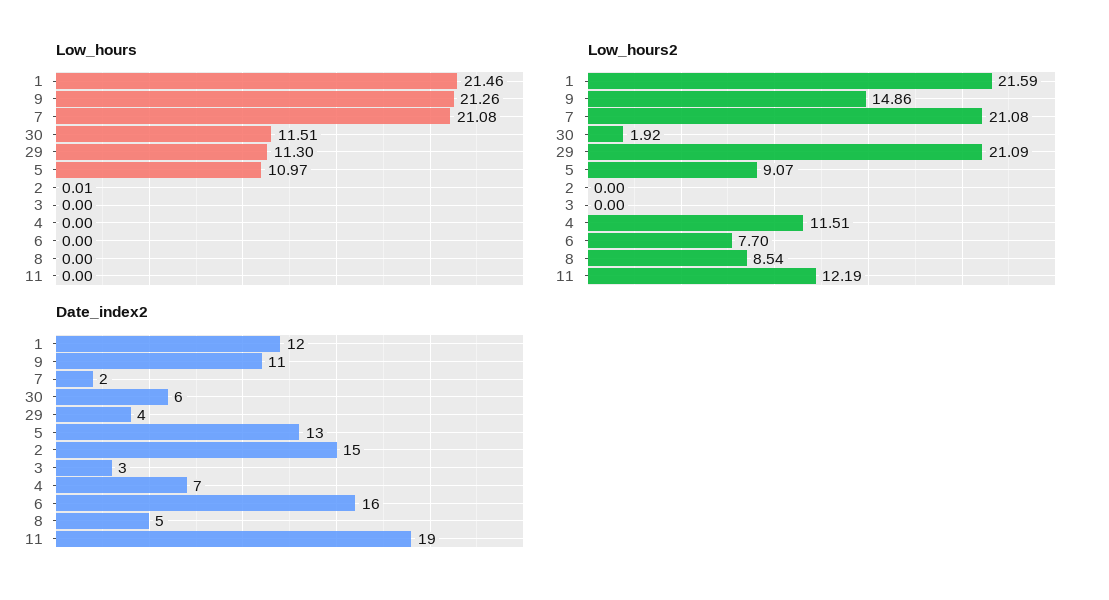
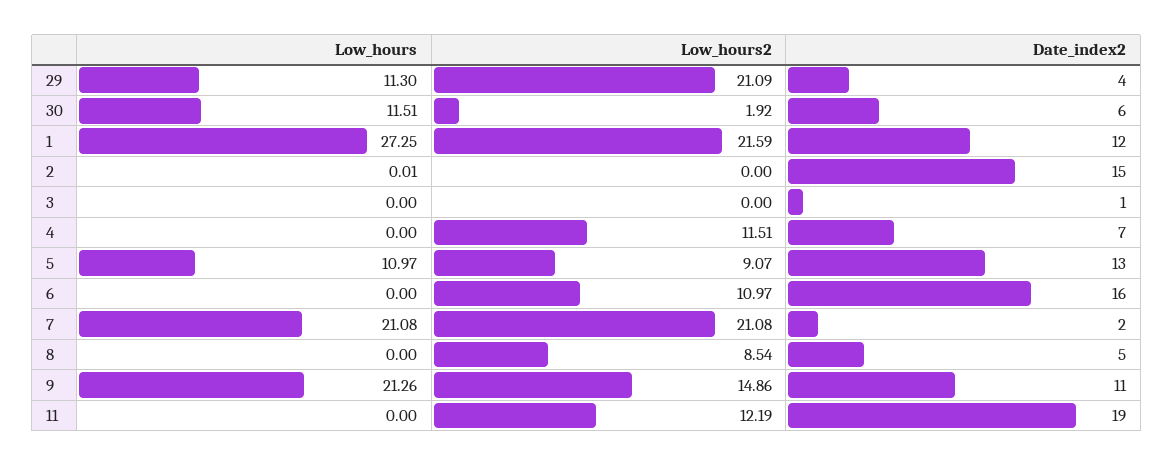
  {
    "Low_hours": {
-     "1": 21.46,
+     "1": 27.25,
      "9": 21.26,
      "7": 21.08,
      "30": 11.51,
      "29": 11.3,
      "5": 10.97,
      "2": 0.01,
      "3": 0,
      "4": 0,
      "6": 0,
      "8": 0,
      "11": 0
    },
    "Low_hours2": {
      "1": 21.59,
      "9": 14.86,
      "7": 21.08,
      "30": 1.92,
      "29": 21.09,
      "5": 9.07,
      "2": 0,
      "3": 0,
      "4": 11.51,
-     "6": 7.7,
+     "6": 10.97,
      "8": 8.54,
      "11": 12.19
    },
    "Date_index2": {
      "1": 12,
      "9": 11,
      "7": 2,
      "30": 6,
      "29": 4,
      "5": 13,
      "2": 15,
-     "3": 3,
+     "3": 1,
      "4": 7,
      "6": 16,
      "8": 5,
      "11": 19
    }
  }

